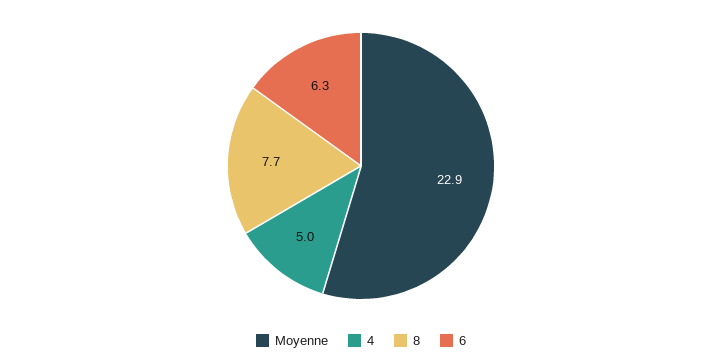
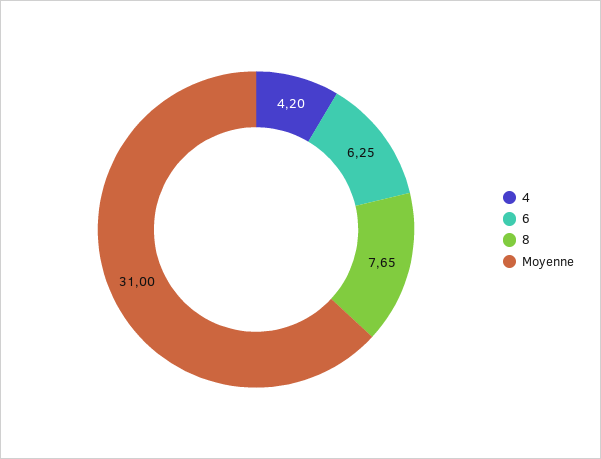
  {
-   "Moyenne": 22.9,
+   "Moyenne": 31,
-   "4": 5,
+   "4": 4.2,
    "8": 7.65,
    "6": 6.25
  }

